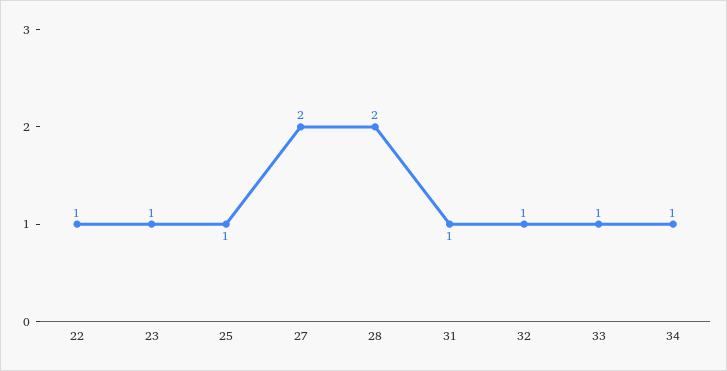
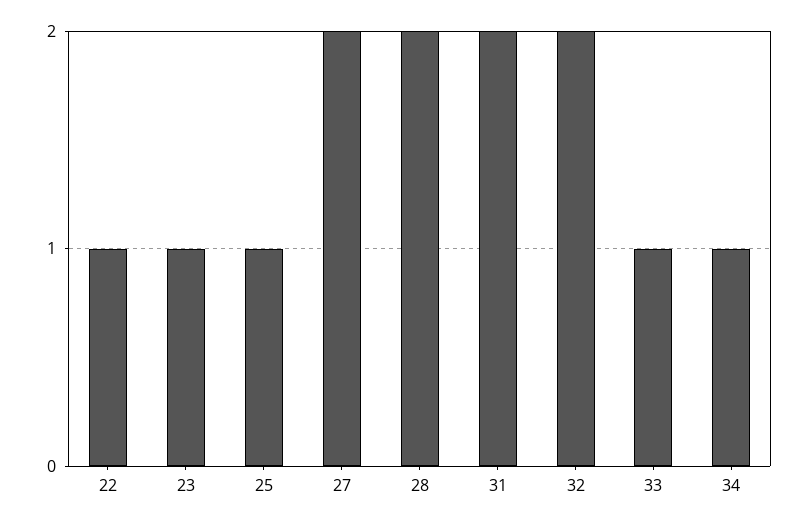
  {
    "22": 1,
    "23": 1,
    "25": 1,
    "27": 2,
    "28": 2,
-   "31": 1,
+   "31": 2,
-   "32": 1,
+   "32": 2,
    "33": 1,
    "34": 1
  }

